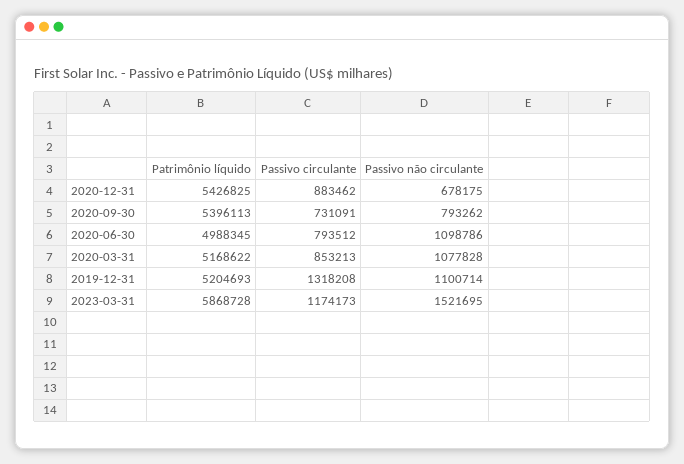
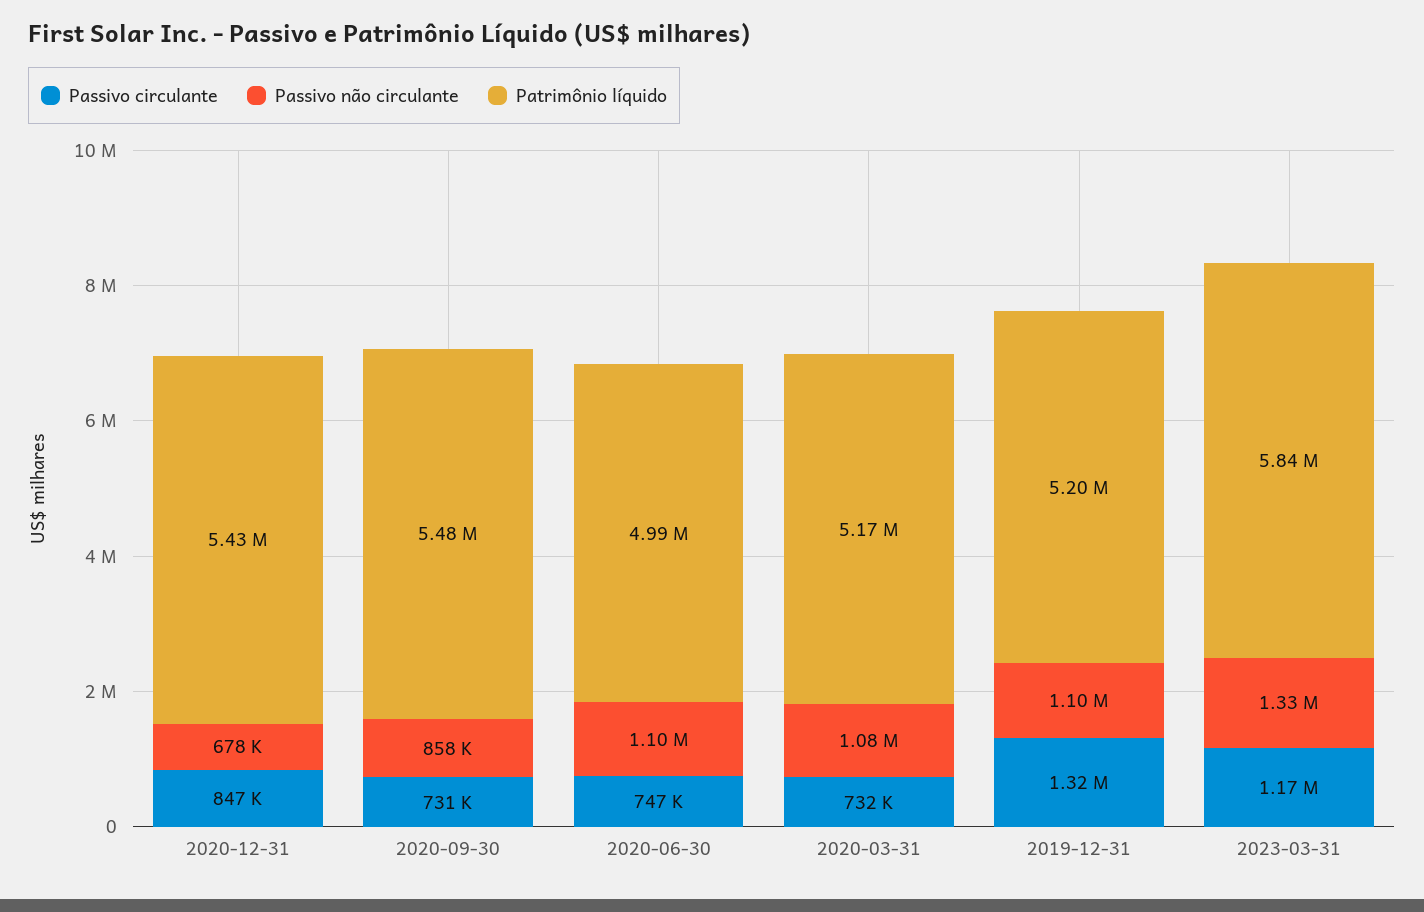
  {
    "Patrimônio líquido": {
      "2020-12-31": 5426825,
-     "2020-09-30": 5396113,
+     "2020-09-30": 5480000,
      "2020-06-30": 4988345,
      "2020-03-31": 5168622,
      "2019-12-31": 5204693,
-     "2023-03-31": 5868728
+     "2023-03-31": 5840000
    },
    "Passivo circulante": {
-     "2020-12-31": 883462,
+     "2020-12-31": 847000,
      "2020-09-30": 731091,
-     "2020-06-30": 793512,
+     "2020-06-30": 747000,
-     "2020-03-31": 853213,
+     "2020-03-31": 732000,
      "2019-12-31": 1318208,
      "2023-03-31": 1174173
    },
    "Passivo não circulante": {
      "2020-12-31": 678175,
-     "2020-09-30": 793262,
+     "2020-09-30": 858000,
      "2020-06-30": 1098786,
      "2020-03-31": 1077828,
      "2019-12-31": 1100714,
-     "2023-03-31": 1521695
+     "2023-03-31": 1330000
    }
  }

